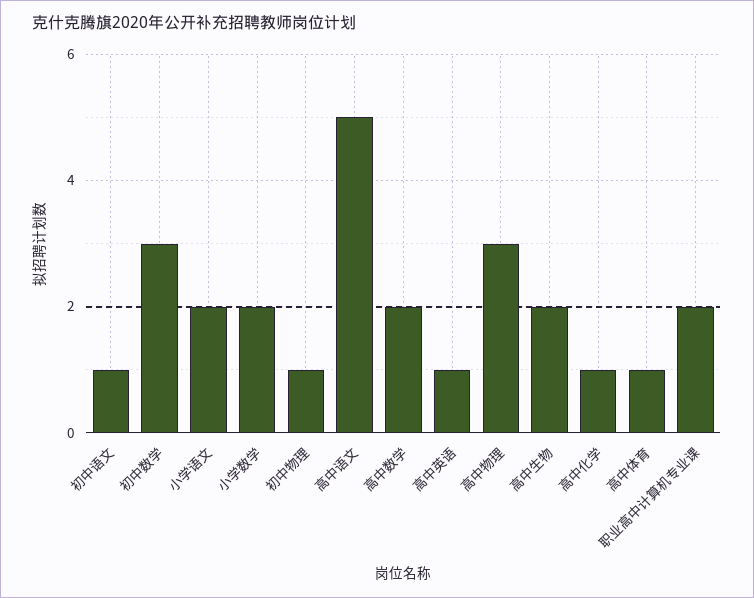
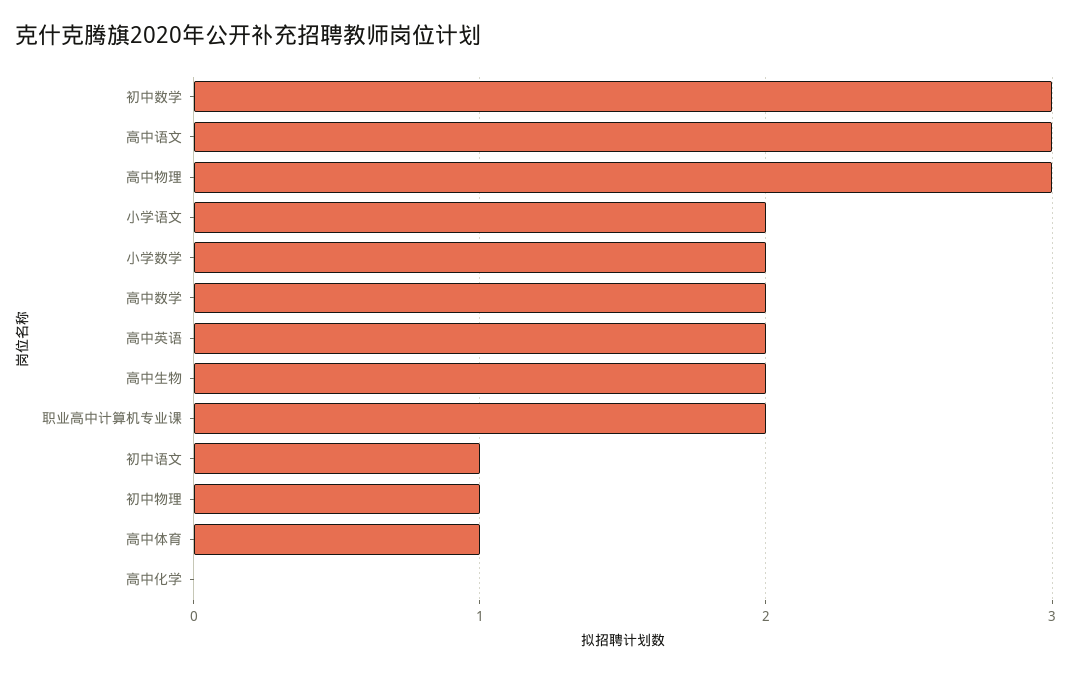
  {
    "初中语文": 1,
    "初中数学": 3,
    "小学语文": 2,
    "小学数学": 2,
    "初中物理": 1,
-   "高中语文": 5,
+   "高中语文": 3,
    "高中数学": 2,
-   "高中英语": 1,
+   "高中英语": 2,
    "高中物理": 3,
    "高中生物": 2,
-   "高中化学": 1,
+   "高中化学": 0,
    "高中体育": 1,
    "职业高中计算机专业课": 2
  }

